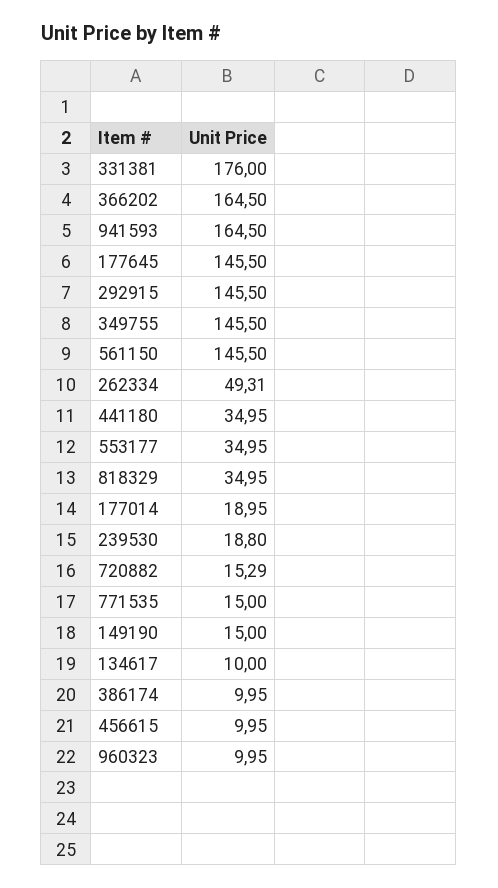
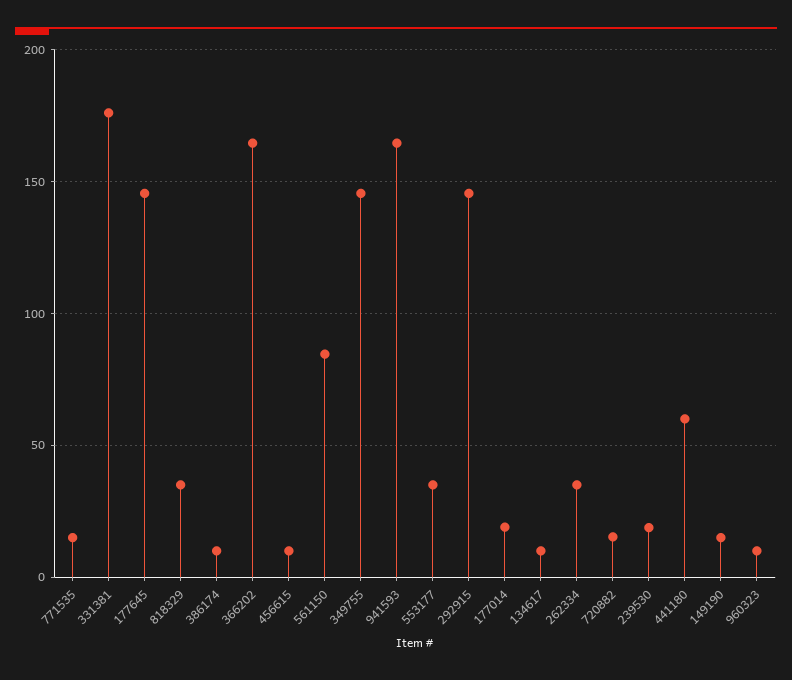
  {
    "331381": 176,
    "366202": 164.5,
    "941593": 164.5,
    "177645": 145.5,
    "292915": 145.5,
    "349755": 145.5,
-   "561150": 145.5,
+   "561150": 85,
-   "262334": 49.31,
+   "262334": 35,
-   "441180": 34.95,
+   "441180": 60,
    "553177": 34.95,
    "818329": 34.95,
    "177014": 18.95,
    "239530": 18.8,
    "720882": 15.29,
    "771535": 15,
    "149190": 15,
    "134617": 10,
    "386174": 9.95,
    "456615": 9.95,
    "960323": 9.95
  }

